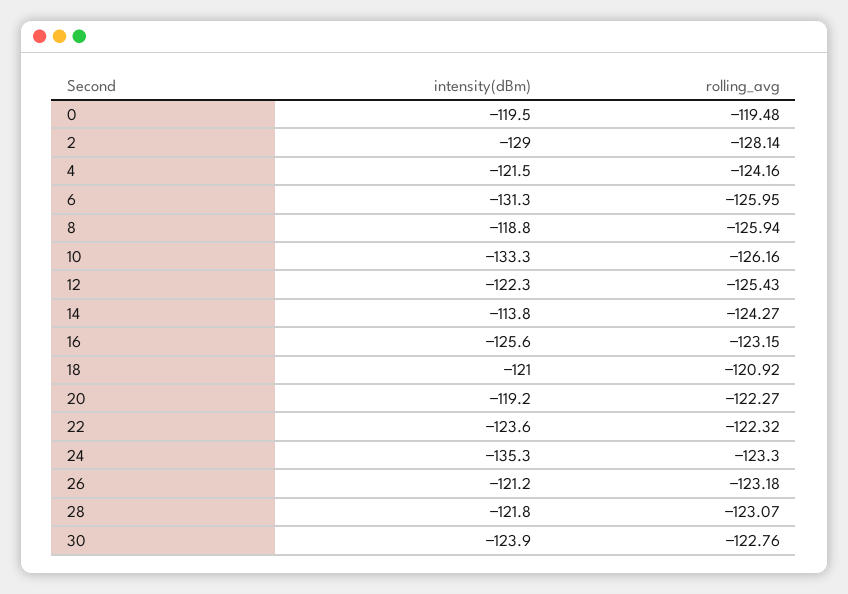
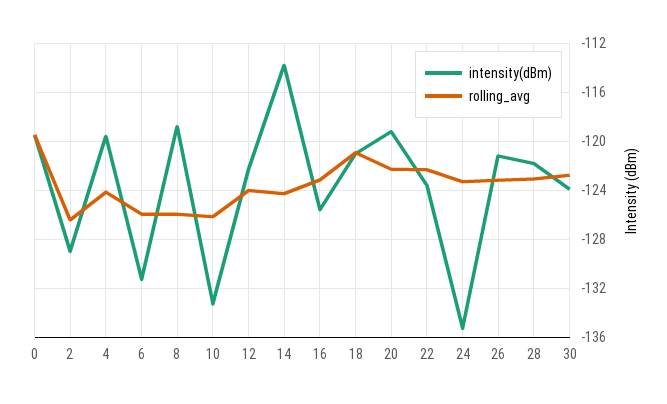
  {
    "intensity(dBm)": {
      "0": -119.5,
      "2": -129,
-     "4": -121.5,
+     "4": -119.5,
      "6": -131.3,
      "8": -118.8,
      "10": -133.3,
      "12": -122.3,
      "14": -113.8,
      "16": -125.6,
      "18": -121,
      "20": -119.2,
      "22": -123.6,
      "24": -135.3,
      "26": -121.2,
      "28": -121.8,
      "30": -123.9
    },
    "rolling_avg": {
      "0": -119.48,
-     "2": -128.14,
+     "2": -126.5,
      "4": -124.16,
      "6": -125.95,
      "8": -125.94,
      "10": -126.16,
-     "12": -125.43,
+     "12": -124,
      "14": -124.27,
      "16": -123.15,
      "18": -120.92,
      "20": -122.27,
      "22": -122.32,
      "24": -123.3,
      "26": -123.18,
      "28": -123.07,
      "30": -122.76
    }
  }

